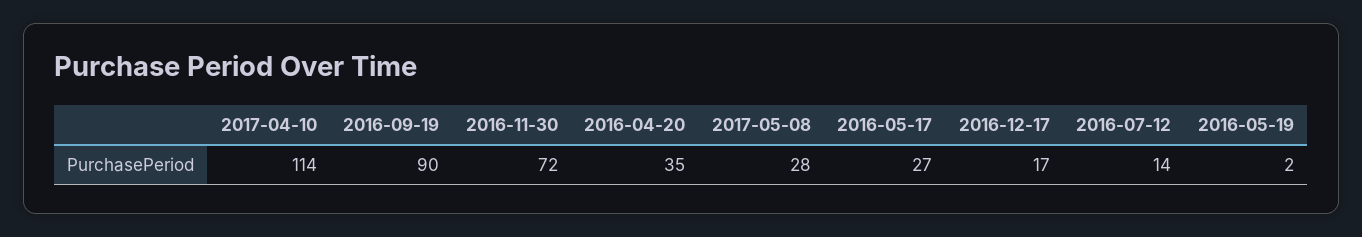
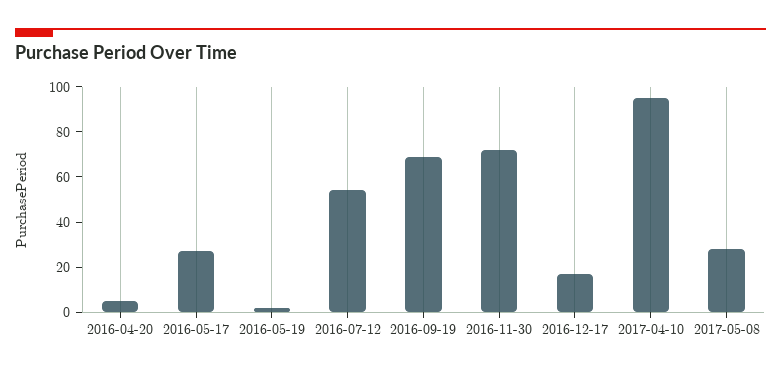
  {
-   "2017-04-10": 114,
+   "2017-04-10": 95,
-   "2016-09-19": 90,
+   "2016-09-19": 70,
    "2016-11-30": 72,
-   "2016-04-20": 35,
+   "2016-04-20": 5,
    "2017-05-08": 28,
    "2016-05-17": 27,
    "2016-12-17": 17,
-   "2016-07-12": 14,
+   "2016-07-12": 55,
    "2016-05-19": 2
  }

